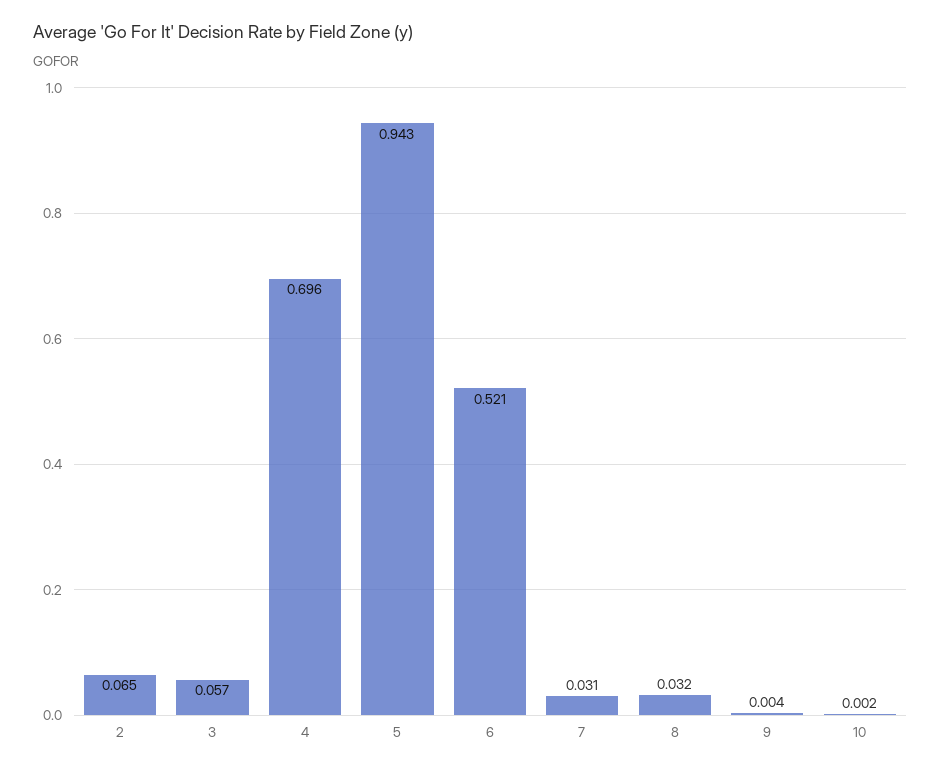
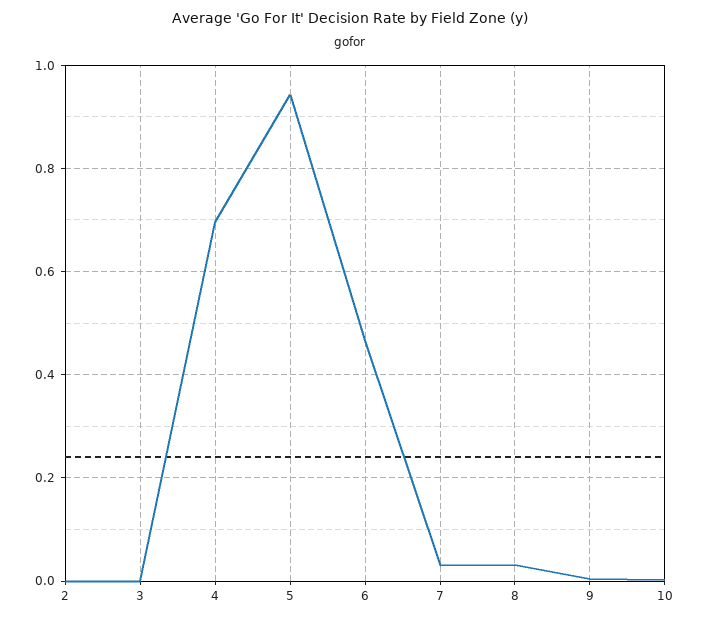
  {
-   "2": 0.065,
+   "2": 0,
-   "3": 0.057,
+   "3": 0,
    "4": 0.696,
    "5": 0.943,
-   "6": 0.521,
+   "6": 0.46,
    "7": 0.031,
    "8": 0.032,
    "9": 0.004,
    "10": 0.002
  }

